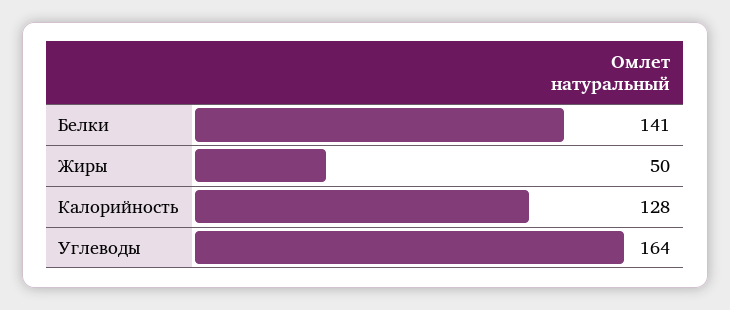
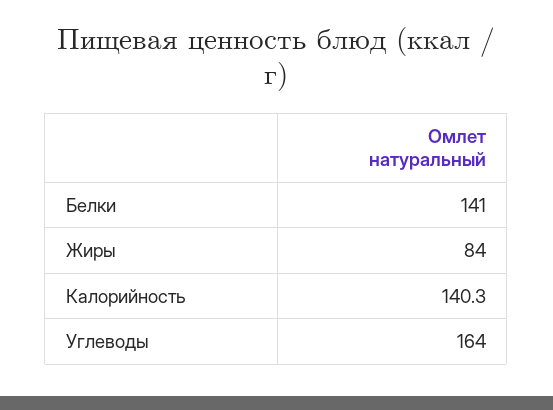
  {
    "Белки": 141,
-   "Жиры": 50,
+   "Жиры": 84,
-   "Калорийность": 128,
+   "Калорийность": 140.3,
    "Углеводы": 164
  }

